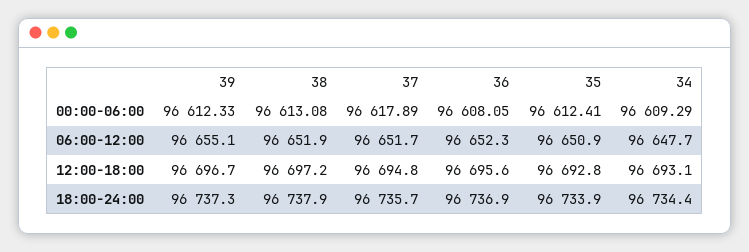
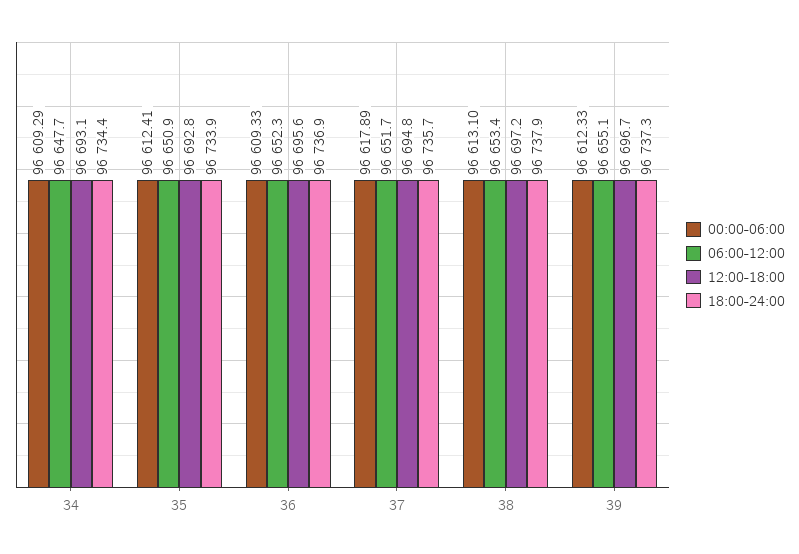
  {
    "00:00-06:00": {
      "39": 96612.33,
-     "38": 96613.08,
+     "38": 96613.1,
      "37": 96617.89,
-     "36": 96608.05,
+     "36": 96609.33,
      "35": 96612.41,
      "34": 96609.29
    },
    "06:00-12:00": {
      "39": 96655.1,
-     "38": 96651.9,
+     "38": 96653.4,
      "37": 96651.7,
      "36": 96652.3,
      "35": 96650.9,
      "34": 96647.7
    },
    "12:00-18:00": {
      "39": 96696.7,
      "38": 96697.2,
      "37": 96694.8,
      "36": 96695.6,
      "35": 96692.8,
      "34": 96693.1
    },
    "18:00-24:00": {
      "39": 96737.3,
      "38": 96737.9,
      "37": 96735.7,
      "36": 96736.9,
      "35": 96733.9,
      "34": 96734.4
    }
  }

